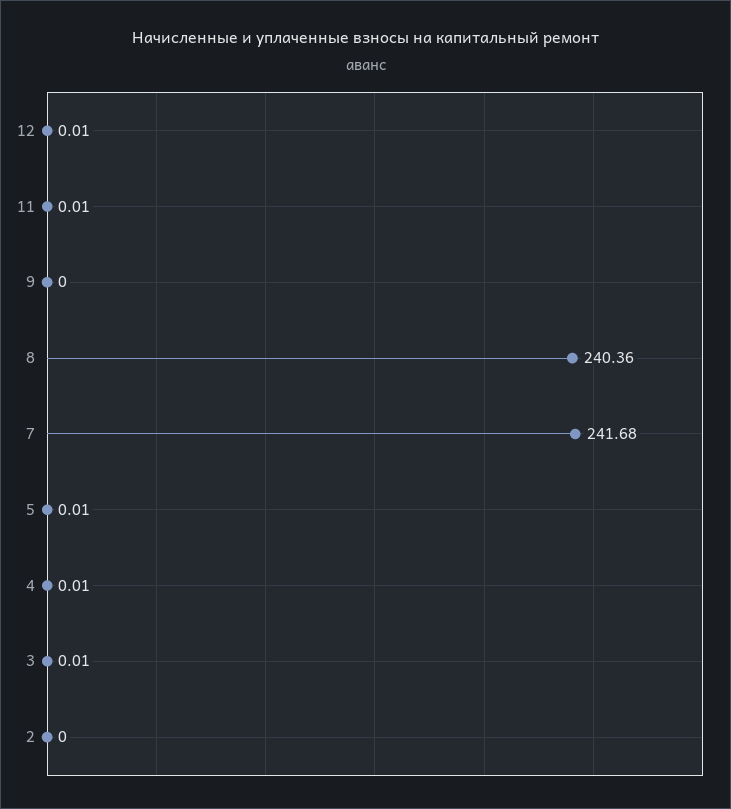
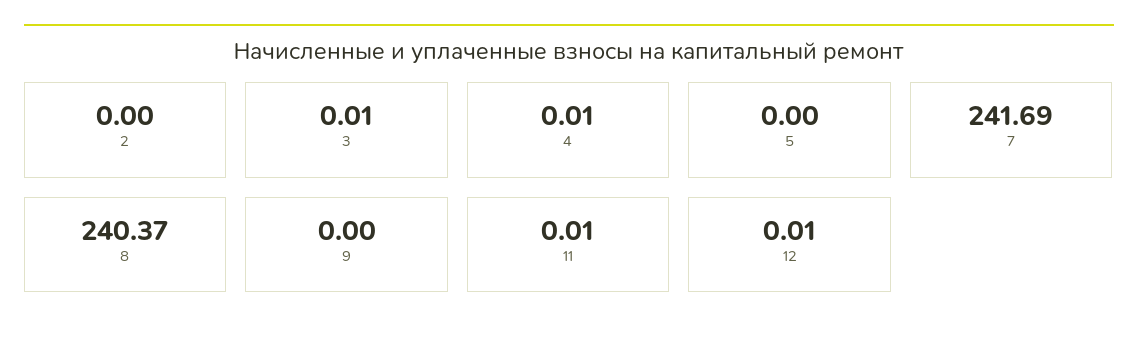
  {
    "12": 0.01,
    "11": 0.01,
    "9": 0,
-   "8": 240.36,
+   "8": 240.37,
-   "7": 241.68,
+   "7": 241.69,
-   "5": 0.01,
+   "5": 0,
    "4": 0.01,
    "3": 0.01,
    "2": 0
  }

